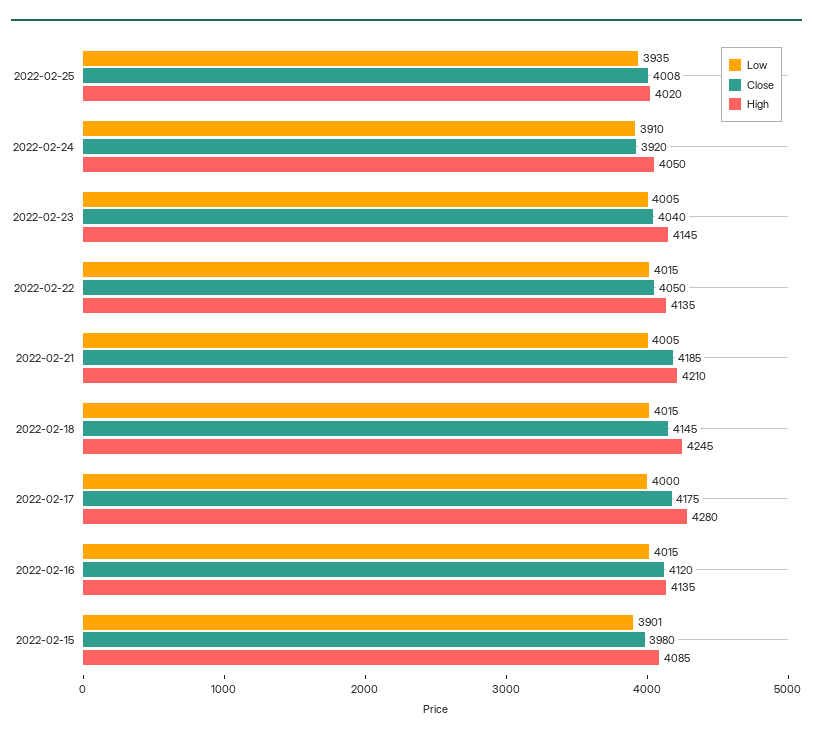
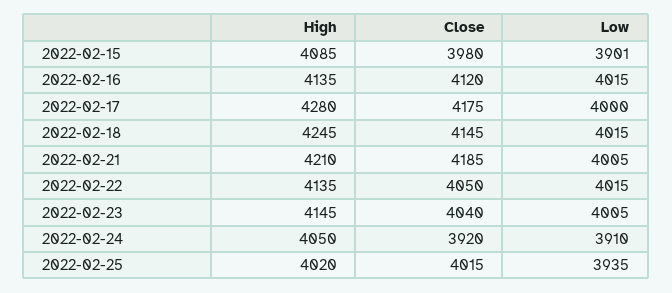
  {
    "Low": {
      "2022-02-25": 3935,
      "2022-02-24": 3910,
      "2022-02-23": 4005,
      "2022-02-22": 4015,
      "2022-02-21": 4005,
      "2022-02-18": 4015,
      "2022-02-17": 4000,
      "2022-02-16": 4015,
      "2022-02-15": 3901
    },
    "Close": {
-     "2022-02-25": 4008,
+     "2022-02-25": 4015,
      "2022-02-24": 3920,
      "2022-02-23": 4040,
      "2022-02-22": 4050,
      "2022-02-21": 4185,
      "2022-02-18": 4145,
      "2022-02-17": 4175,
      "2022-02-16": 4120,
      "2022-02-15": 3980
    },
    "High": {
      "2022-02-25": 4020,
      "2022-02-24": 4050,
      "2022-02-23": 4145,
      "2022-02-22": 4135,
      "2022-02-21": 4210,
      "2022-02-18": 4245,
      "2022-02-17": 4280,
      "2022-02-16": 4135,
      "2022-02-15": 4085
    }
  }

